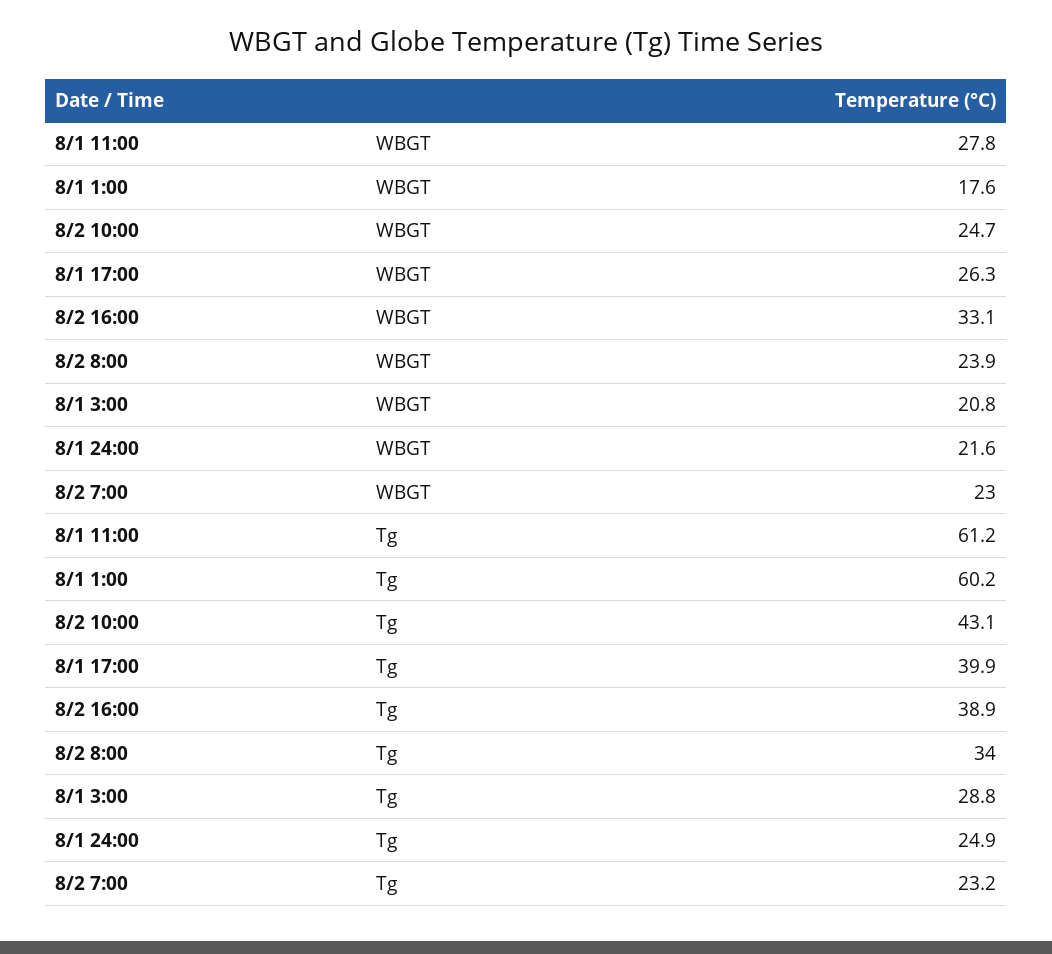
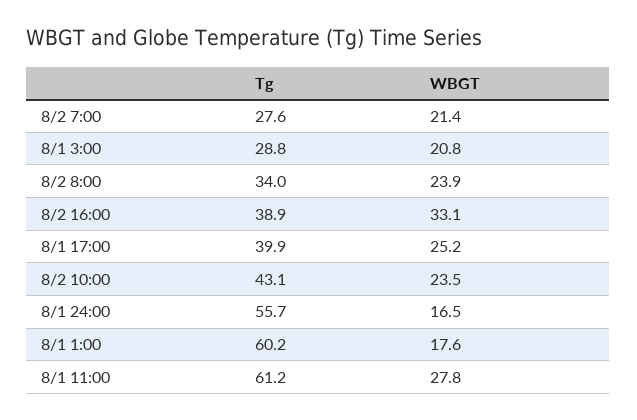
  {
    "8/1 11:00": {
      "WBGT": 27.8,
      "Tg": 61.2
    },
    "8/1 1:00": {
      "WBGT": 17.6,
      "Tg": 60.2
    },
    "8/2 10:00": {
-     "WBGT": 24.7,
+     "WBGT": 23.5,
      "Tg": 43.1
    },
    "8/1 17:00": {
-     "WBGT": 26.3,
+     "WBGT": 25.2,
      "Tg": 39.9
    },
    "8/2 16:00": {
      "WBGT": 33.1,
      "Tg": 38.9
    },
    "8/2 8:00": {
      "WBGT": 23.9,
      "Tg": 34
    },
    "8/1 3:00": {
      "WBGT": 20.8,
      "Tg": 28.8
    },
    "8/1 24:00": {
-     "WBGT": 21.6,
+     "WBGT": 16.5,
-     "Tg": 24.9
+     "Tg": 55.7
    },
    "8/2 7:00": {
-     "WBGT": 23,
+     "WBGT": 21.4,
-     "Tg": 23.2
+     "Tg": 27.6
    }
  }

